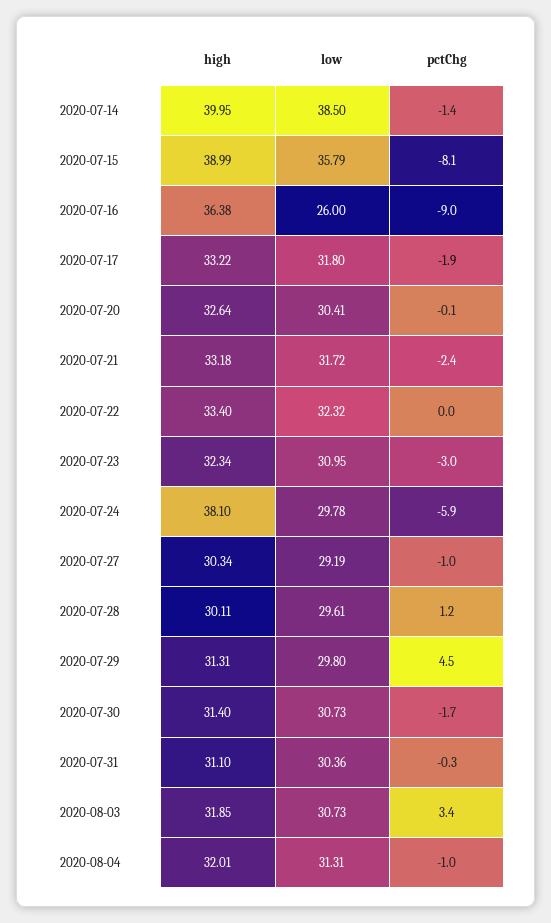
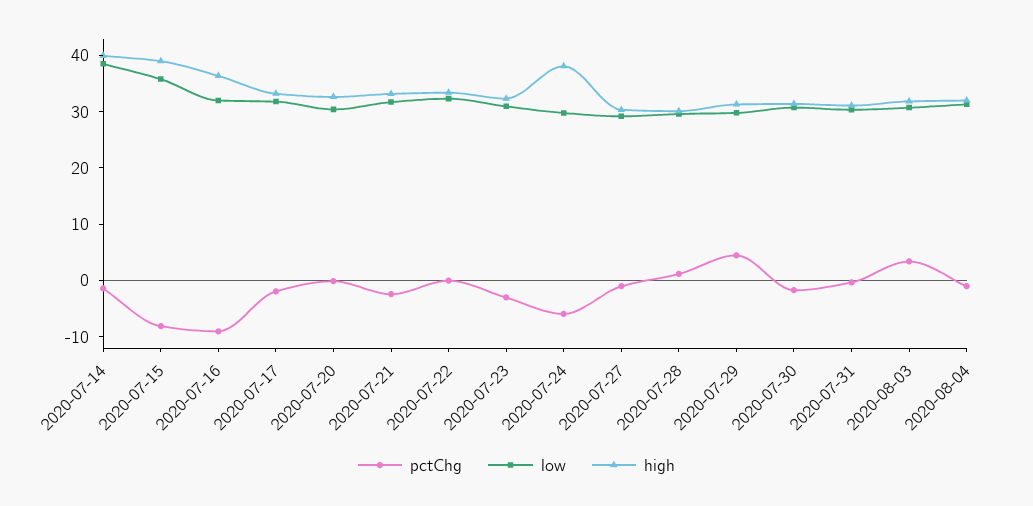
  {
    "high": {
      "2020-07-14": 39.95,
      "2020-07-15": 38.99,
      "2020-07-16": 36.38,
      "2020-07-17": 33.22,
      "2020-07-20": 32.64,
      "2020-07-21": 33.18,
      "2020-07-22": 33.4,
      "2020-07-23": 32.34,
      "2020-07-24": 38.1,
      "2020-07-27": 30.34,
      "2020-07-28": 30.11,
      "2020-07-29": 31.31,
      "2020-07-30": 31.4,
      "2020-07-31": 31.1,
      "2020-08-03": 31.85,
      "2020-08-04": 32.01
    },
    "low": {
      "2020-07-14": 38.5,
      "2020-07-15": 35.79,
-     "2020-07-16": 26,
+     "2020-07-16": 32,
      "2020-07-17": 31.8,
      "2020-07-20": 30.41,
      "2020-07-21": 31.72,
      "2020-07-22": 32.32,
      "2020-07-23": 30.95,
      "2020-07-24": 29.78,
      "2020-07-27": 29.19,
      "2020-07-28": 29.61,
      "2020-07-29": 29.8,
      "2020-07-30": 30.73,
      "2020-07-31": 30.36,
      "2020-08-03": 30.73,
      "2020-08-04": 31.31
    },
    "pctChg": {
      "2020-07-14": -1.4,
      "2020-07-15": -8.1,
      "2020-07-16": -9,
      "2020-07-17": -1.9,
      "2020-07-20": -0.1,
      "2020-07-21": -2.4,
      "2020-07-22": 0,
      "2020-07-23": -3,
      "2020-07-24": -5.9,
      "2020-07-27": -1,
      "2020-07-28": 1.2,
      "2020-07-29": 4.5,
      "2020-07-30": -1.7,
      "2020-07-31": -0.3,
      "2020-08-03": 3.4,
      "2020-08-04": -1
    }
  }

